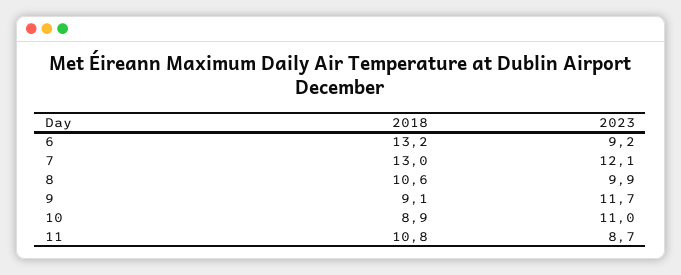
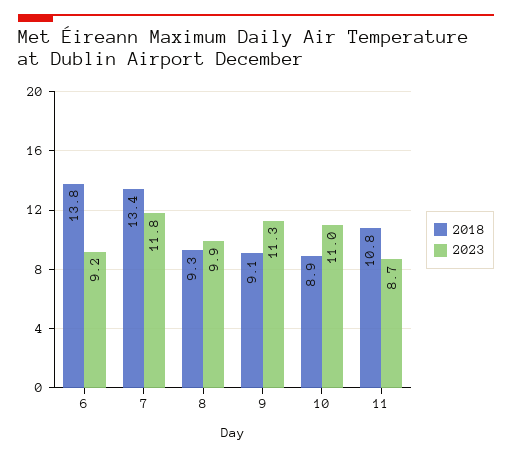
  {
    "2018": {
-     "6": 13.2,
+     "6": 13.8,
-     "7": 13,
+     "7": 13.4,
-     "8": 10.6,
+     "8": 9.3,
      "9": 9.1,
      "10": 8.9,
      "11": 10.8
    },
    "2023": {
      "6": 9.2,
-     "7": 12.1,
+     "7": 11.8,
      "8": 9.9,
-     "9": 11.7,
+     "9": 11.3,
      "10": 11,
      "11": 8.7
    }
  }

